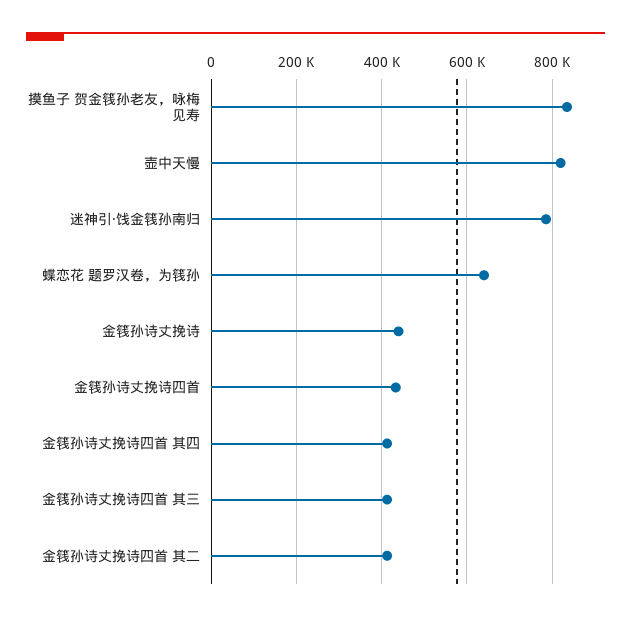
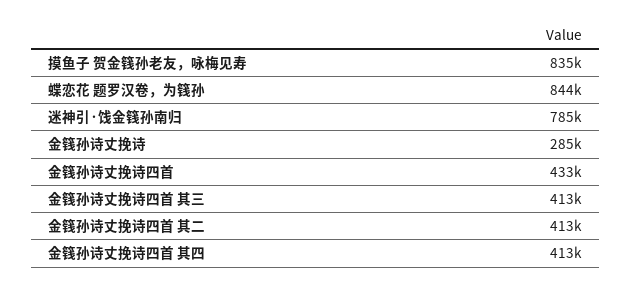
  {
    "摸鱼子 贺金篯孙老友，咏梅见寿": 835000,
-   "壶中天慢": 820000,
    "迷神引·饯金篯孙南归": 785000,
-   "蝶恋花 题罗汉卷，为篯孙": 640000,
+   "蝶恋花 题罗汉卷，为篯孙": 844000,
-   "金篯孙诗丈挽诗": 440000,
+   "金篯孙诗丈挽诗": 285000,
    "金篯孙诗丈挽诗四首": 433000,
    "金篯孙诗丈挽诗四首 其四": 413000,
    "金篯孙诗丈挽诗四首 其三": 413000,
    "金篯孙诗丈挽诗四首 其二": 413000
  }

